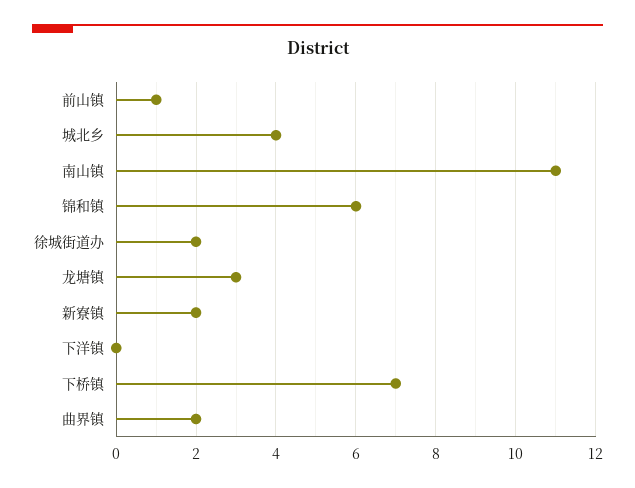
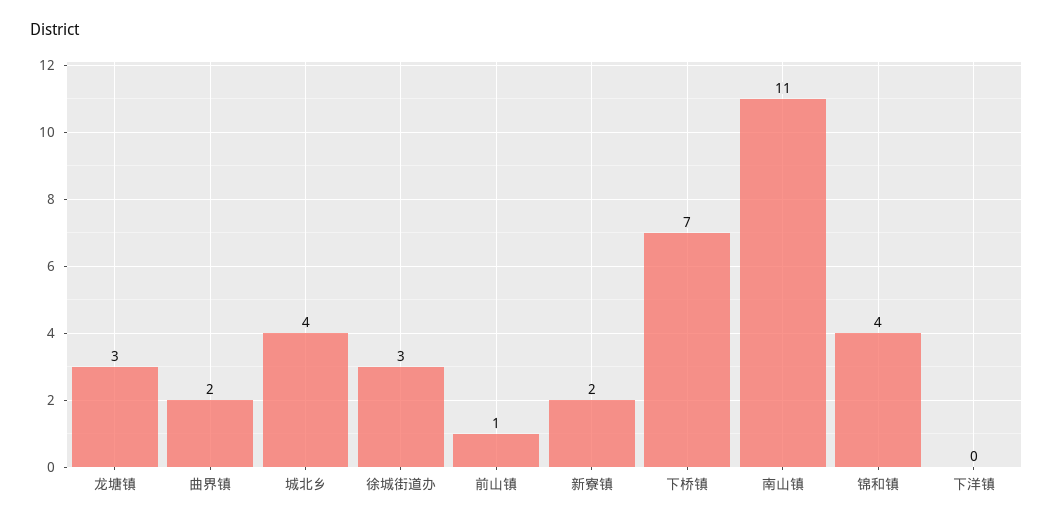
  {
    "前山镇": 1,
    "城北乡": 4,
    "南山镇": 11,
-   "锦和镇": 6,
+   "锦和镇": 4,
-   "徐城街道办": 2,
+   "徐城街道办": 3,
    "龙塘镇": 3,
    "新寮镇": 2,
    "下洋镇": 0,
    "下桥镇": 7,
    "曲界镇": 2
  }

